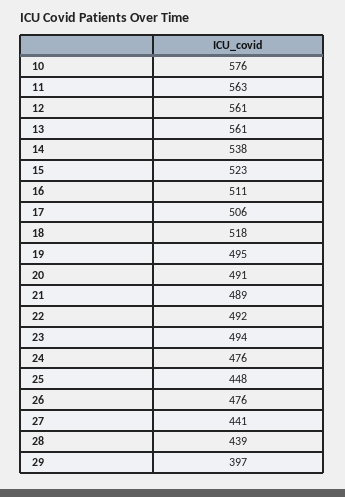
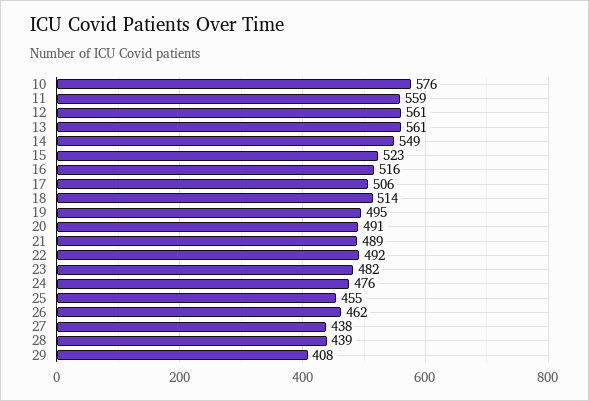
  {
    "10": 576,
-   "11": 563,
+   "11": 559,
    "12": 561,
    "13": 561,
-   "14": 538,
+   "14": 549,
    "15": 523,
-   "16": 511,
+   "16": 516,
    "17": 506,
-   "18": 518,
+   "18": 514,
    "19": 495,
    "20": 491,
    "21": 489,
    "22": 492,
-   "23": 494,
+   "23": 482,
    "24": 476,
-   "25": 448,
+   "25": 455,
-   "26": 476,
+   "26": 462,
-   "27": 441,
+   "27": 438,
    "28": 439,
-   "29": 397
+   "29": 408
  }

